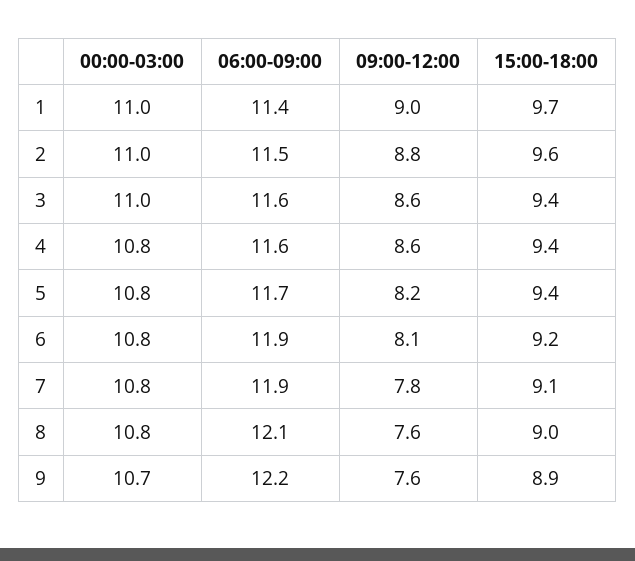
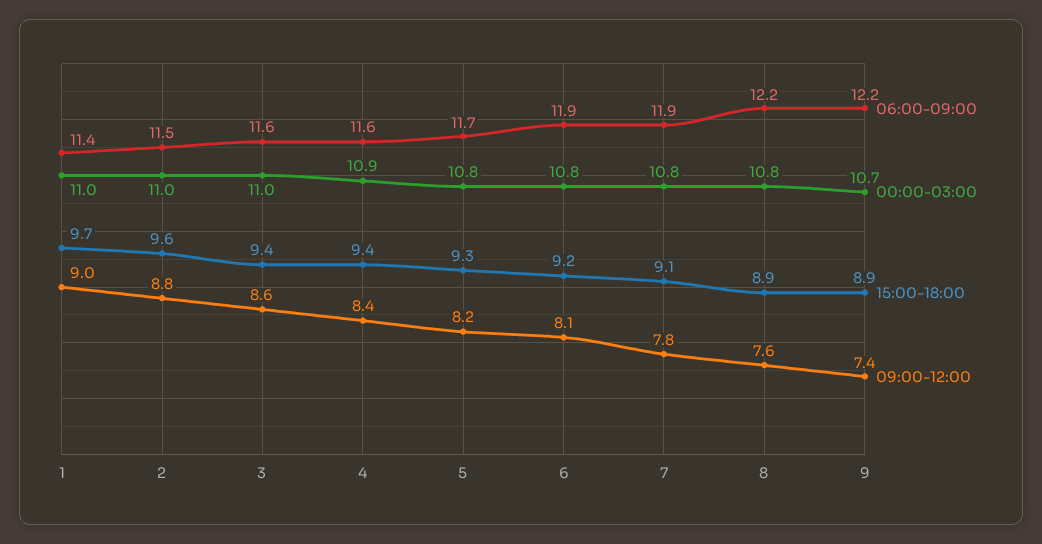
  {
    "00:00-03:00": {
      "1": 11,
      "2": 11,
      "3": 11,
-     "4": 10.8,
+     "4": 10.9,
      "5": 10.8,
      "6": 10.8,
      "7": 10.8,
      "8": 10.8,
      "9": 10.7
    },
    "06:00-09:00": {
      "1": 11.4,
      "2": 11.5,
      "3": 11.6,
      "4": 11.6,
      "5": 11.7,
      "6": 11.9,
      "7": 11.9,
-     "8": 12.1,
+     "8": 12.2,
      "9": 12.2
    },
    "09:00-12:00": {
      "1": 9,
      "2": 8.8,
      "3": 8.6,
-     "4": 8.6,
+     "4": 8.4,
      "5": 8.2,
      "6": 8.1,
      "7": 7.8,
      "8": 7.6,
-     "9": 7.6
+     "9": 7.4
    },
    "15:00-18:00": {
      "1": 9.7,
      "2": 9.6,
      "3": 9.4,
      "4": 9.4,
-     "5": 9.4,
+     "5": 9.3,
      "6": 9.2,
      "7": 9.1,
-     "8": 9,
+     "8": 8.9,
      "9": 8.9
    }
  }

